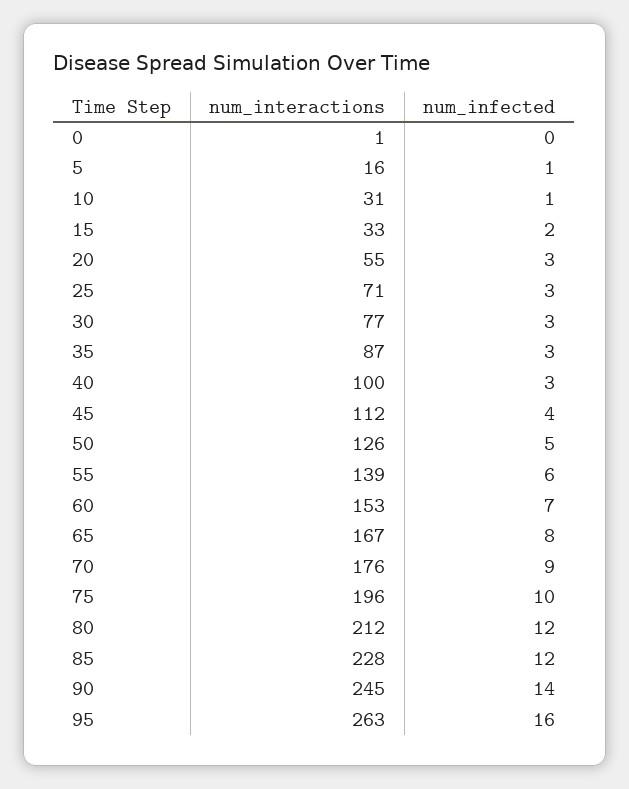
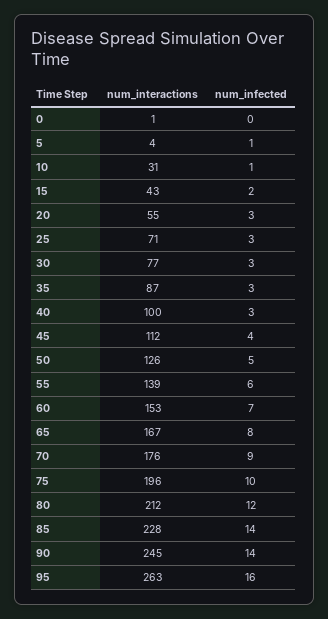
  {
    "num_interactions": {
      "0": 1,
-     "5": 16,
+     "5": 4,
      "10": 31,
-     "15": 33,
+     "15": 43,
      "20": 55,
      "25": 71,
      "30": 77,
      "35": 87,
      "40": 100,
      "45": 112,
      "50": 126,
      "55": 139,
      "60": 153,
      "65": 167,
      "70": 176,
      "75": 196,
      "80": 212,
      "85": 228,
      "90": 245,
      "95": 263
    },
    "num_infected": {
      "0": 0,
      "5": 1,
      "10": 1,
      "15": 2,
      "20": 3,
      "25": 3,
      "30": 3,
      "35": 3,
      "40": 3,
      "45": 4,
      "50": 5,
      "55": 6,
      "60": 7,
      "65": 8,
      "70": 9,
      "75": 10,
      "80": 12,
-     "85": 12,
+     "85": 14,
      "90": 14,
      "95": 16
    }
  }

